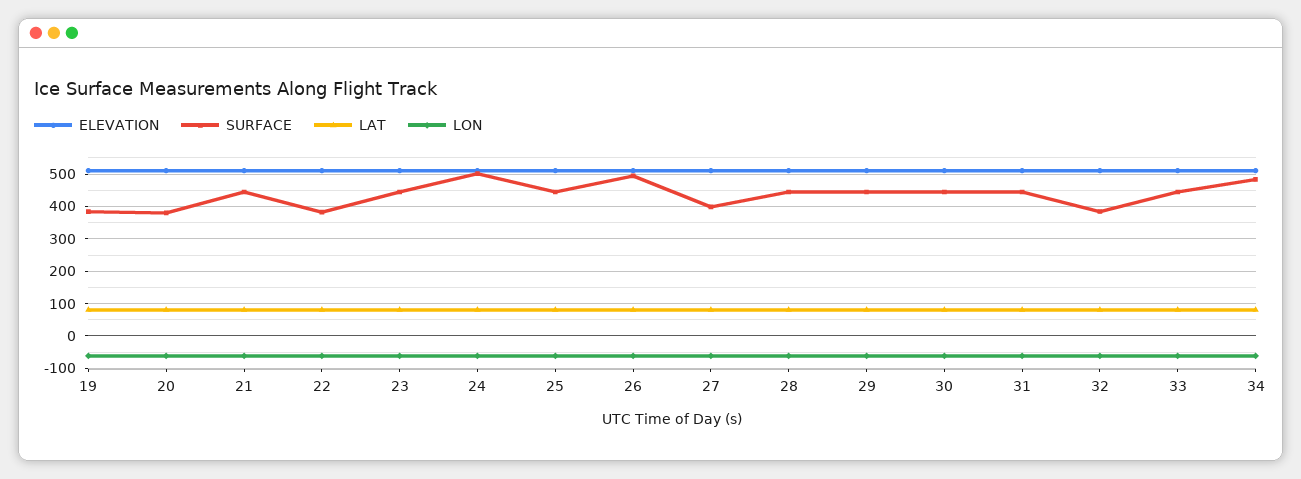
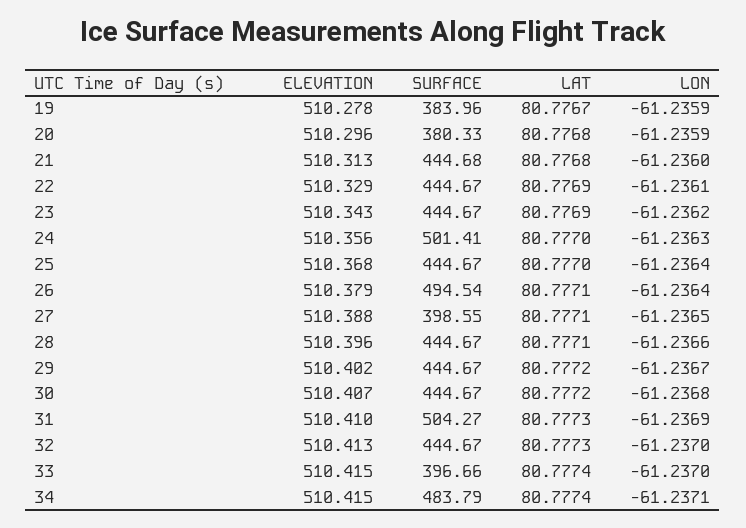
  {
    "ELEVATION": {
      "19": 510.278,
      "20": 510.296,
      "21": 510.313,
      "22": 510.329,
      "23": 510.343,
      "24": 510.356,
      "25": 510.368,
      "26": 510.379,
      "27": 510.388,
      "28": 510.396,
      "29": 510.402,
      "30": 510.407,
      "31": 510.41,
      "32": 510.413,
      "33": 510.415,
      "34": 510.415
    },
    "SURFACE": {
      "19": 383.96,
      "20": 380.33,
      "21": 444.68,
-     "22": 380,
+     "22": 444.67,
      "23": 444.67,
      "24": 501.41,
      "25": 444.67,
      "26": 494.54,
      "27": 398.55,
      "28": 444.67,
      "29": 444.67,
      "30": 444.67,
-     "31": 440,
+     "31": 504.27,
-     "32": 380,
+     "32": 444.67,
-     "33": 440,
+     "33": 396.66,
      "34": 483.79
    },
    "LAT": {
      "19": 80.7767,
      "20": 80.7768,
      "21": 80.7768,
      "22": 80.7769,
      "23": 80.7769,
      "24": 80.777,
      "25": 80.777,
      "26": 80.7771,
      "27": 80.7771,
      "28": 80.7771,
      "29": 80.7772,
      "30": 80.7772,
      "31": 80.7773,
      "32": 80.7773,
      "33": 80.7774,
      "34": 80.7774
    },
    "LON": {
      "19": -61.2359,
      "20": -61.2359,
      "21": -61.236,
      "22": -61.2361,
      "23": -61.2362,
      "24": -61.2363,
      "25": -61.2364,
      "26": -61.2364,
      "27": -61.2365,
      "28": -61.2366,
      "29": -61.2367,
      "30": -61.2368,
      "31": -61.2369,
      "32": -61.237,
      "33": -61.237,
      "34": -61.2371
    }
  }

